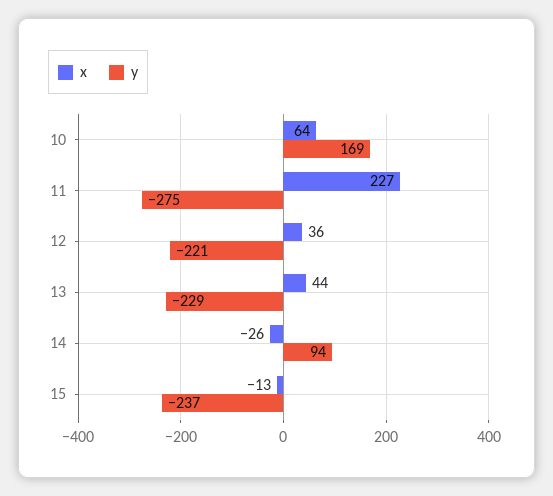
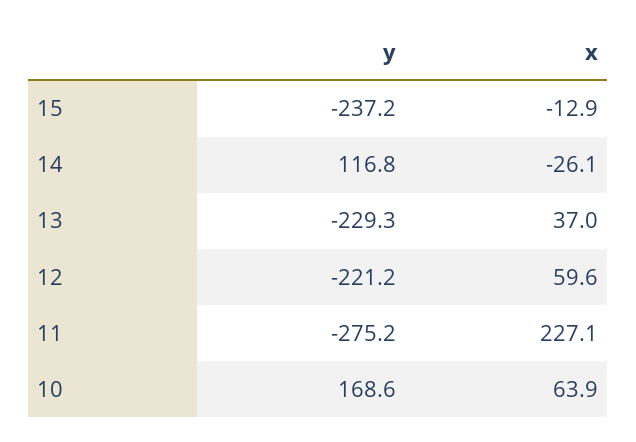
  {
    "x": {
      "10": 63.9,
      "11": 227.1,
-     "12": 36,
+     "12": 59.6,
-     "13": 44,
+     "13": 37,
      "14": -26.1,
      "15": -12.9
    },
    "y": {
      "10": 168.6,
      "11": -275.2,
      "12": -221.2,
      "13": -229.3,
-     "14": 94,
+     "14": 116.8,
      "15": -237.2
    }
  }

